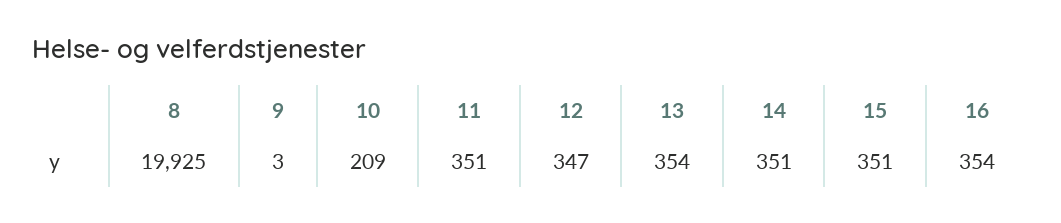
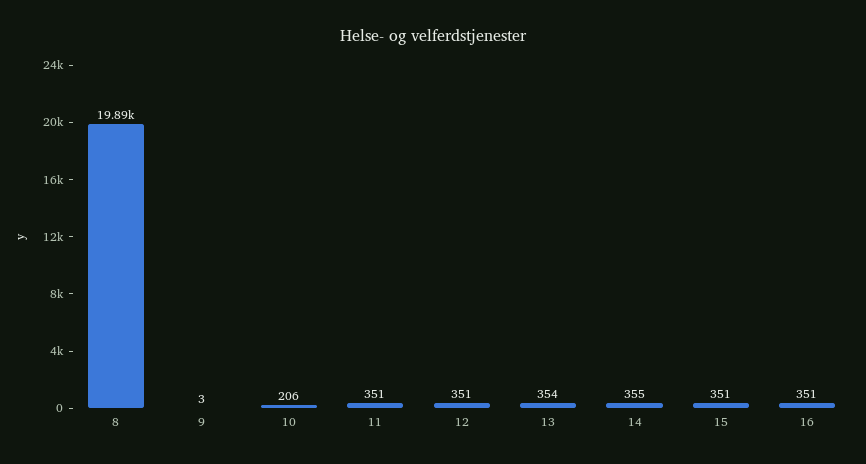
  {
-   "8": 19925,
+   "8": 19890,
    "9": 3,
-   "10": 209,
+   "10": 206,
    "11": 351,
-   "12": 347,
+   "12": 351,
    "13": 354,
-   "14": 351,
+   "14": 355,
    "15": 351,
-   "16": 354
+   "16": 351
  }

